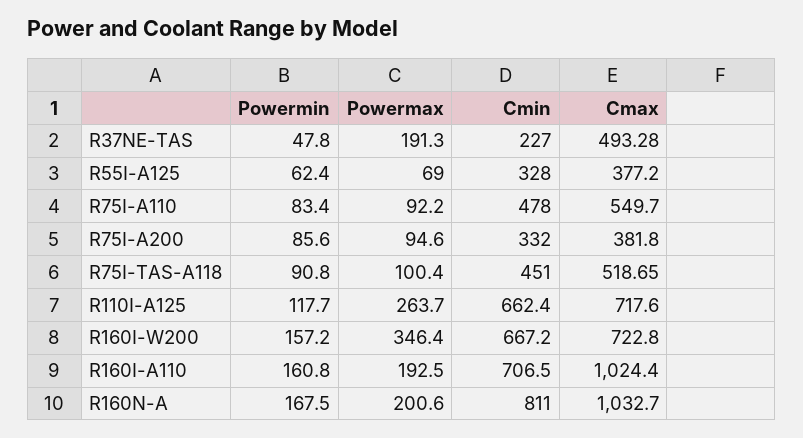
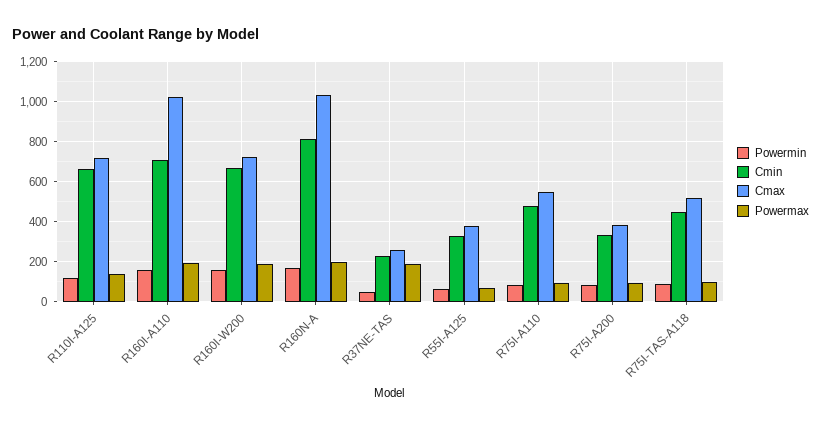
  {
    "Powermin": {
      "R37NE-TAS": 47.8,
      "R55I-A125": 62.4,
      "R75I-A110": 83.4,
      "R75I-A200": 85.6,
      "R75I-TAS-A118": 90.8,
      "R110I-A125": 117.7,
      "R160I-W200": 157.2,
      "R160I-A110": 160.8,
      "R160N-A": 167.5
    },
    "Powermax": {
      "R37NE-TAS": 191.3,
      "R55I-A125": 69,
      "R75I-A110": 92.2,
      "R75I-A200": 94.6,
      "R75I-TAS-A118": 100.4,
-     "R110I-A125": 263.7,
+     "R110I-A125": 150,
-     "R160I-W200": 346.4,
+     "R160I-W200": 200,
      "R160I-A110": 192.5,
      "R160N-A": 200.6
    },
    "Cmin": {
      "R37NE-TAS": 227,
      "R55I-A125": 328,
      "R75I-A110": 478,
      "R75I-A200": 332,
      "R75I-TAS-A118": 451,
      "R110I-A125": 662.4,
      "R160I-W200": 667.2,
      "R160I-A110": 706.5,
      "R160N-A": 811
    },
    "Cmax": {
-     "R37NE-TAS": 493.28,
+     "R37NE-TAS": 250,
      "R55I-A125": 377.2,
      "R75I-A110": 549.7,
      "R75I-A200": 381.8,
      "R75I-TAS-A118": 518.65,
      "R110I-A125": 717.6,
      "R160I-W200": 722.8,
      "R160I-A110": 1024.4,
      "R160N-A": 1032.7
    }
  }

